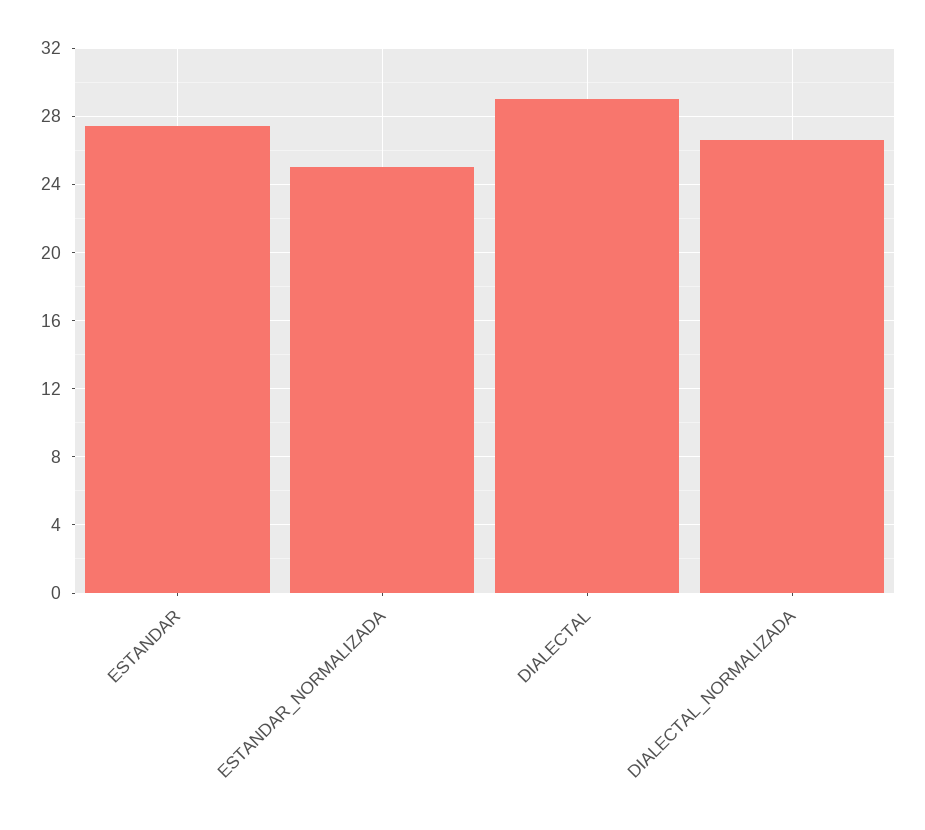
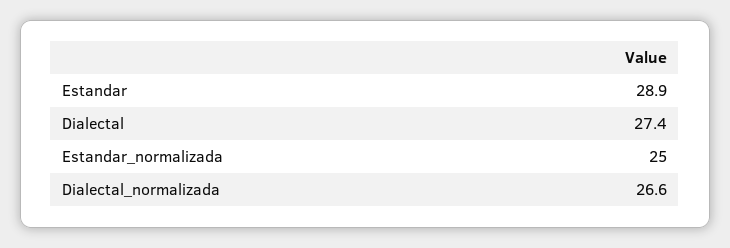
  {
-   "ESTANDAR": 27.5,
+   "ESTANDAR": 28.9,
    "ESTANDAR_NORMALIZADA": 25,
-   "DIALECTAL": 29,
+   "DIALECTAL": 27.4,
    "DIALECTAL_NORMALIZADA": 26.6
  }

